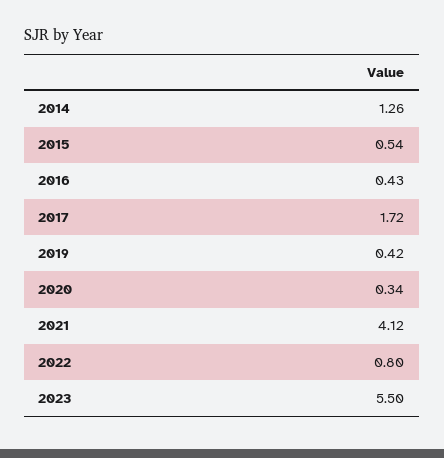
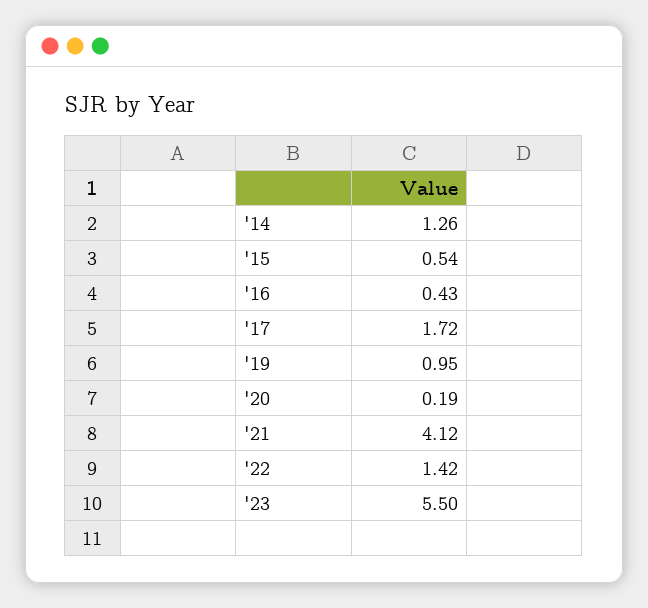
  {
    "2014": 1.26,
    "2015": 0.54,
    "2016": 0.43,
    "2017": 1.72,
-   "2019": 0.42,
+   "2019": 0.95,
-   "2020": 0.34,
+   "2020": 0.19,
    "2021": 4.12,
-   "2022": 0.8,
+   "2022": 1.42,
    "2023": 5.5
  }

